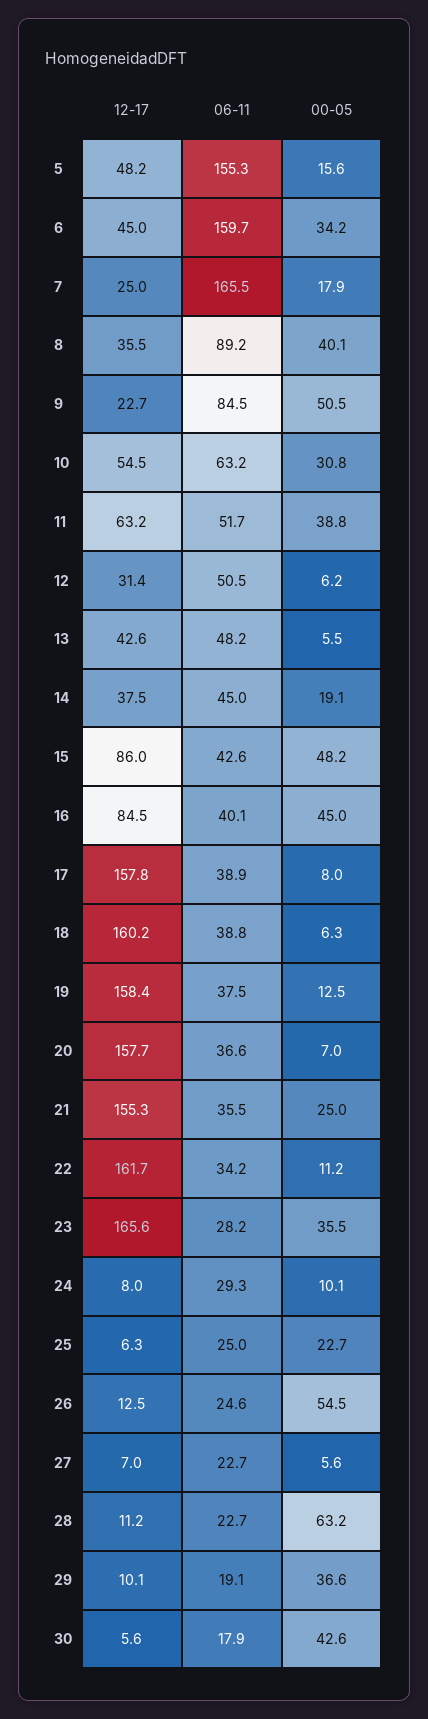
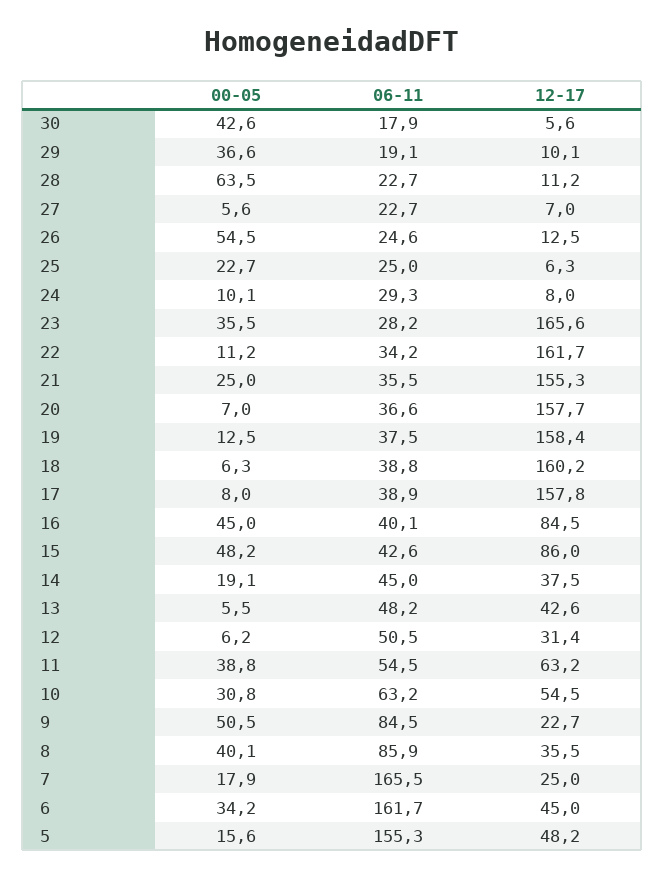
  {
    "12-17": {
      "5": 48.2,
      "6": 45,
      "7": 25,
      "8": 35.5,
      "9": 22.7,
      "10": 54.5,
      "11": 63.2,
      "12": 31.4,
      "13": 42.6,
      "14": 37.5,
      "15": 86,
      "16": 84.5,
      "17": 157.8,
      "18": 160.2,
      "19": 158.4,
      "20": 157.7,
      "21": 155.3,
      "22": 161.7,
      "23": 165.6,
      "24": 8,
      "25": 6.3,
      "26": 12.5,
      "27": 7,
      "28": 11.2,
      "29": 10.1,
      "30": 5.6
    },
    "06-11": {
      "5": 155.3,
-     "6": 159.7,
+     "6": 161.7,
      "7": 165.5,
-     "8": 89.2,
+     "8": 85.9,
      "9": 84.5,
      "10": 63.2,
-     "11": 51.7,
+     "11": 54.5,
      "12": 50.5,
      "13": 48.2,
      "14": 45,
      "15": 42.6,
      "16": 40.1,
      "17": 38.9,
      "18": 38.8,
      "19": 37.5,
      "20": 36.6,
      "21": 35.5,
      "22": 34.2,
      "23": 28.2,
      "24": 29.3,
      "25": 25,
      "26": 24.6,
      "27": 22.7,
      "28": 22.7,
      "29": 19.1,
      "30": 17.9
    },
    "00-05": {
      "5": 15.6,
      "6": 34.2,
      "7": 17.9,
      "8": 40.1,
      "9": 50.5,
      "10": 30.8,
      "11": 38.8,
      "12": 6.2,
      "13": 5.5,
      "14": 19.1,
      "15": 48.2,
      "16": 45,
      "17": 8,
      "18": 6.3,
      "19": 12.5,
      "20": 7,
      "21": 25,
      "22": 11.2,
      "23": 35.5,
      "24": 10.1,
      "25": 22.7,
      "26": 54.5,
      "27": 5.6,
-     "28": 63.2,
+     "28": 63.5,
      "29": 36.6,
      "30": 42.6
    }
  }

